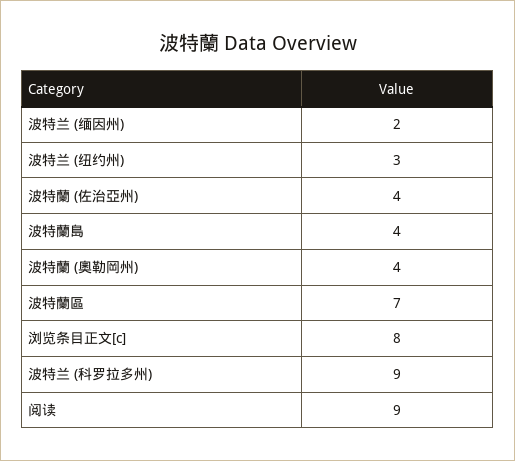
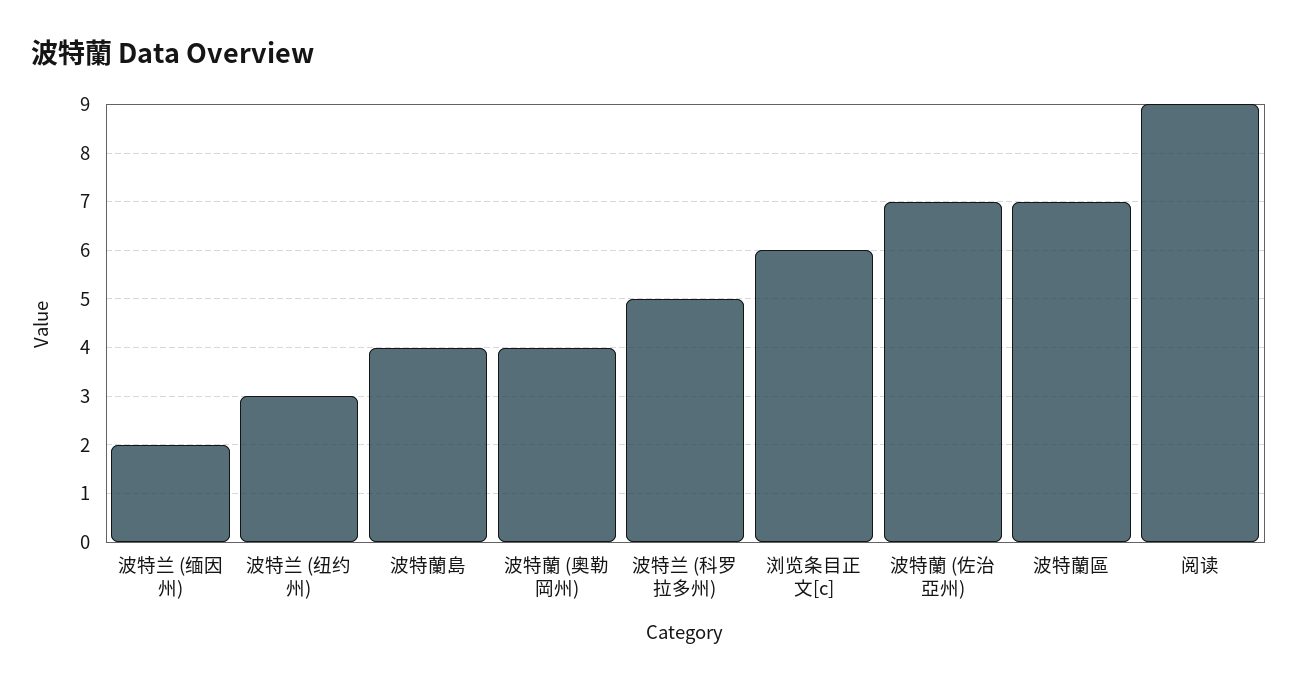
  {
    "波特兰 (缅因州)": 2,
    "波特兰 (纽约州)": 3,
-   "波特蘭 (佐治亞州)": 4,
+   "波特蘭 (佐治亞州)": 7,
    "波特蘭島": 4,
    "波特蘭 (奧勒岡州)": 4,
    "波特蘭區": 7,
-   "浏览条目正文[c]": 8,
+   "浏览条目正文[c]": 6,
-   "波特兰 (科罗拉多州)": 9,
+   "波特兰 (科罗拉多州)": 5,
    "阅读": 9
  }

